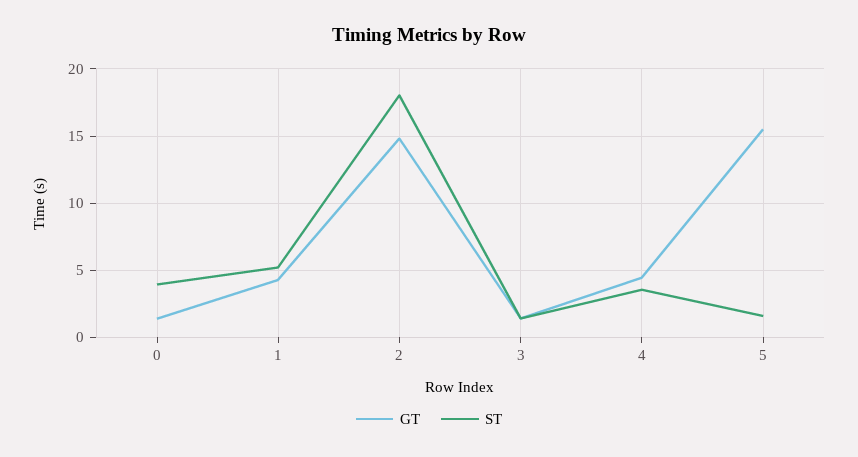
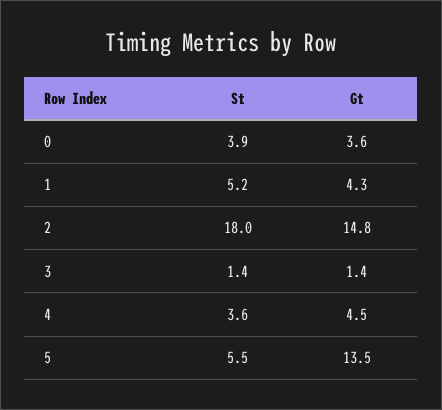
  {
    "GT": {
-     "0": 1.5,
+     "0": 3.6,
      "1": 4.3,
      "2": 14.8,
      "3": 1.4,
      "4": 4.5,
-     "5": 15.5
+     "5": 13.5
    },
    "ST": {
      "0": 3.9,
      "1": 5.2,
      "2": 18,
      "3": 1.4,
      "4": 3.6,
-     "5": 1.5
+     "5": 5.5
    }
  }

